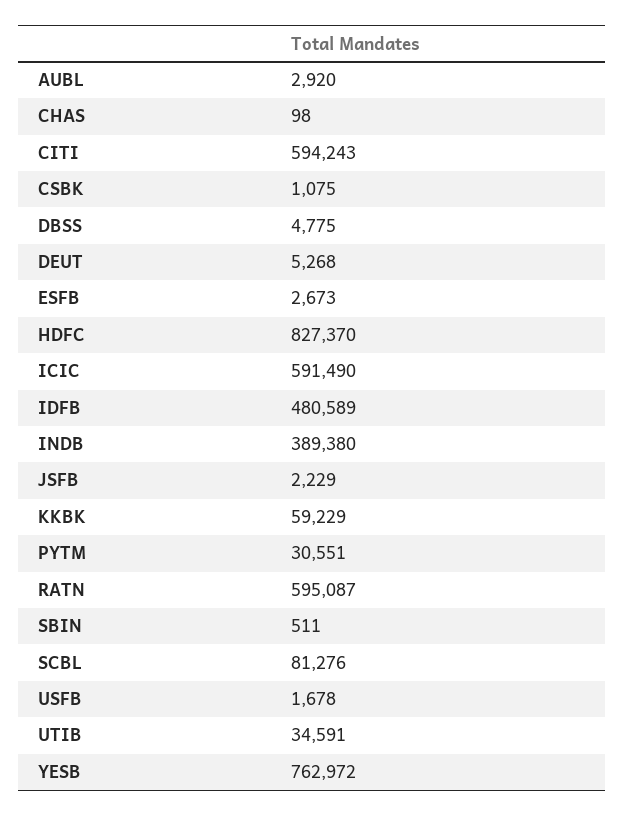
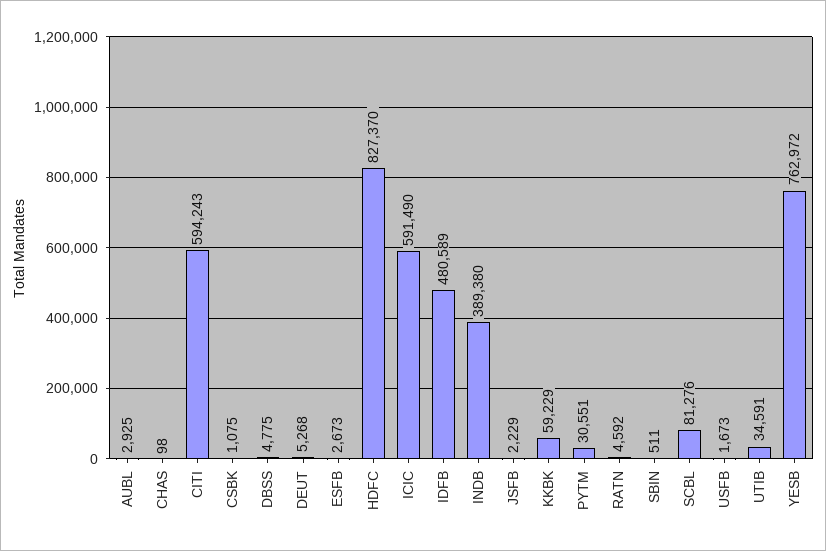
  {
-   "AUBL": 2920,
+   "AUBL": 2925,
    "CHAS": 98,
    "CITI": 594243,
    "CSBK": 1075,
    "DBSS": 4775,
    "DEUT": 5268,
    "ESFB": 2673,
    "HDFC": 827370,
    "ICIC": 591490,
    "IDFB": 480589,
    "INDB": 389380,
    "JSFB": 2229,
    "KKBK": 59229,
    "PYTM": 30551,
-   "RATN": 595087,
+   "RATN": 4592,
    "SBIN": 511,
    "SCBL": 81276,
-   "USFB": 1678,
+   "USFB": 1673,
    "UTIB": 34591,
    "YESB": 762972
  }

